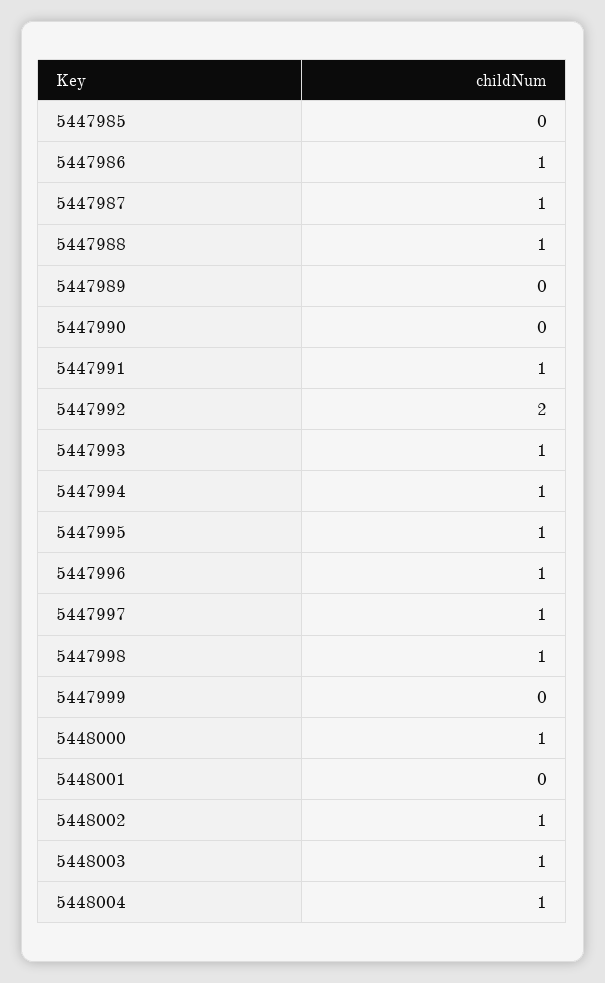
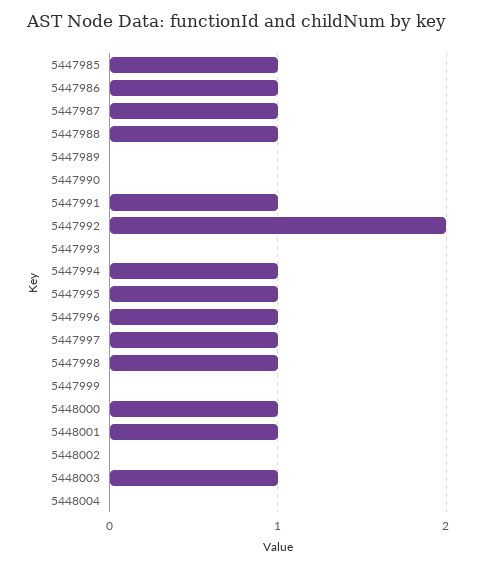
  {
-   "5447985": 0,
+   "5447985": 1,
    "5447986": 1,
    "5447987": 1,
    "5447988": 1,
    "5447989": 0,
    "5447990": 0,
    "5447991": 1,
    "5447992": 2,
-   "5447993": 1,
+   "5447993": 0,
    "5447994": 1,
    "5447995": 1,
    "5447996": 1,
    "5447997": 1,
    "5447998": 1,
    "5447999": 0,
    "5448000": 1,
-   "5448001": 0,
+   "5448001": 1,
-   "5448002": 1,
+   "5448002": 0,
    "5448003": 1,
-   "5448004": 1
+   "5448004": 0
  }

